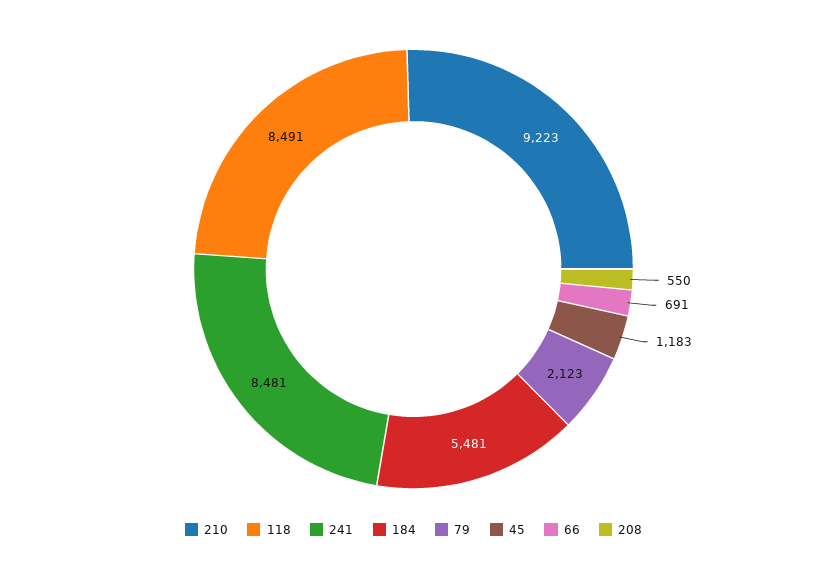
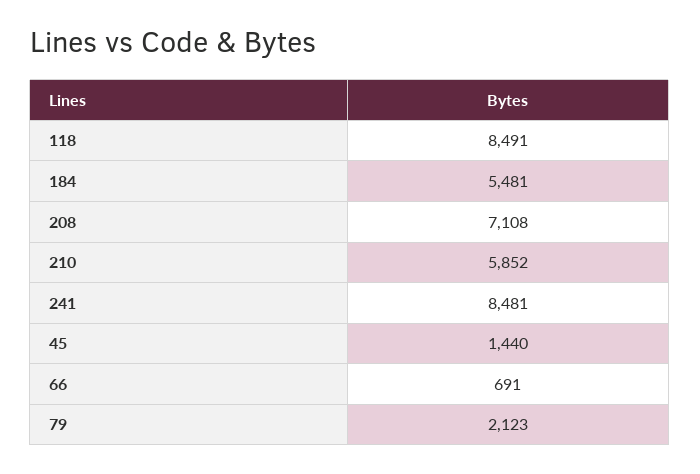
  {
-   "210": 9223,
+   "210": 5852,
    "118": 8491,
    "241": 8481,
    "184": 5481,
    "79": 2123,
-   "45": 1183,
+   "45": 1440,
    "66": 691,
-   "208": 550
+   "208": 7108
  }

